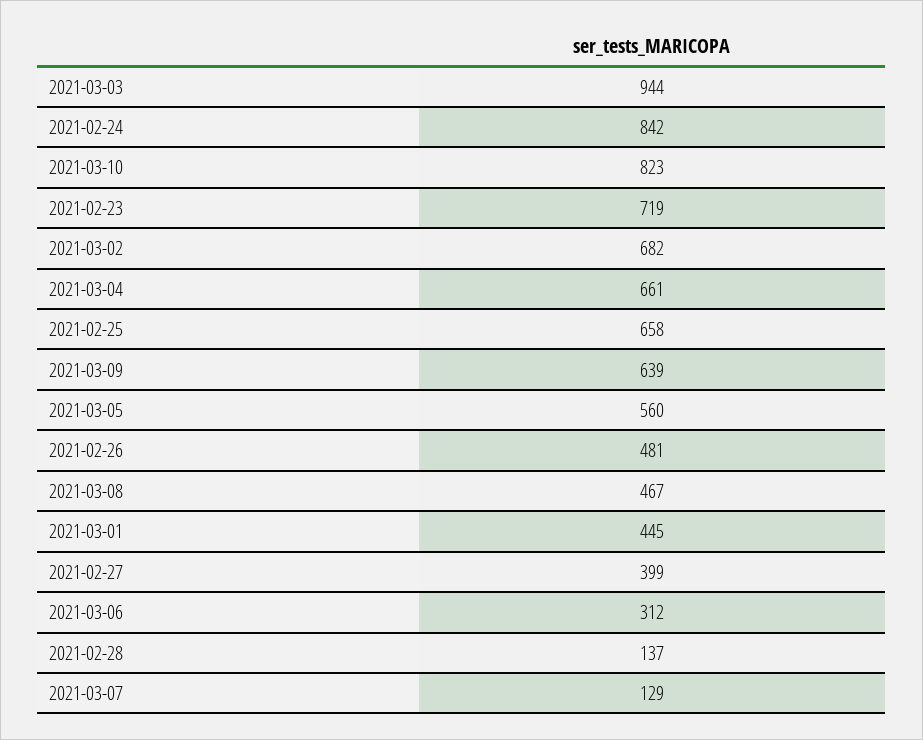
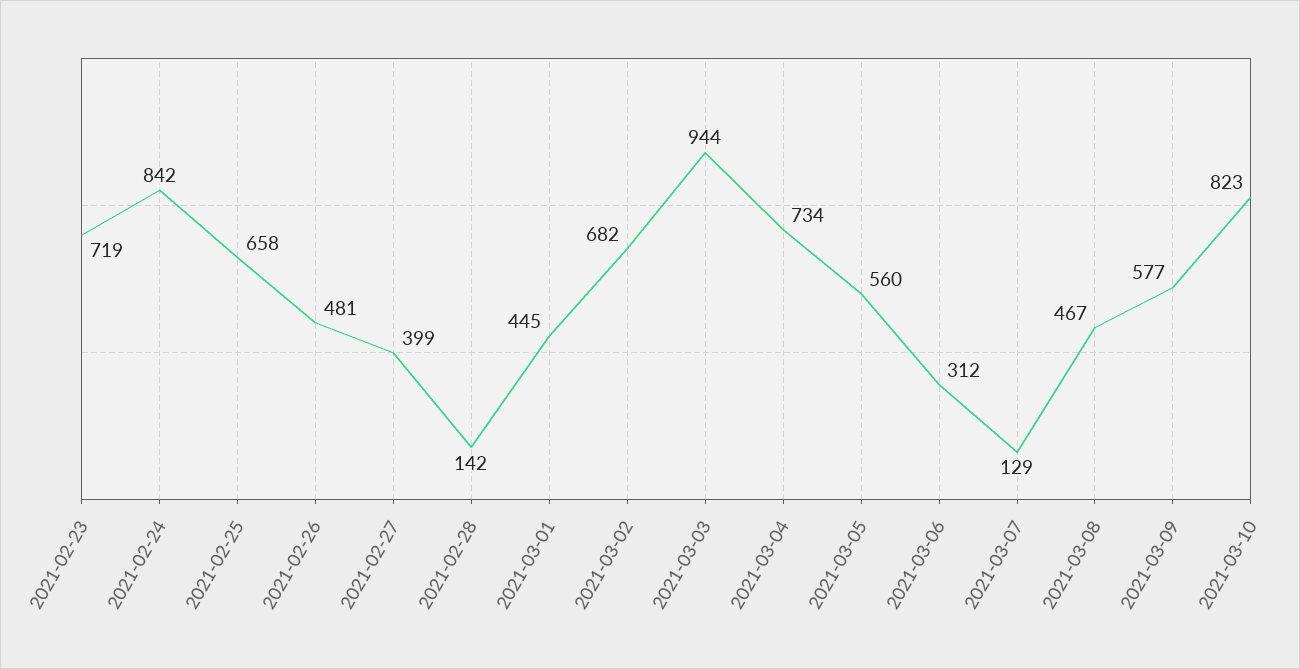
  {
    "2021-03-03": 944,
    "2021-02-24": 842,
    "2021-03-10": 823,
    "2021-02-23": 719,
    "2021-03-02": 682,
-   "2021-03-04": 661,
+   "2021-03-04": 734,
    "2021-02-25": 658,
-   "2021-03-09": 639,
+   "2021-03-09": 577,
    "2021-03-05": 560,
    "2021-02-26": 481,
    "2021-03-08": 467,
    "2021-03-01": 445,
    "2021-02-27": 399,
    "2021-03-06": 312,
-   "2021-02-28": 137,
+   "2021-02-28": 142,
    "2021-03-07": 129
  }

